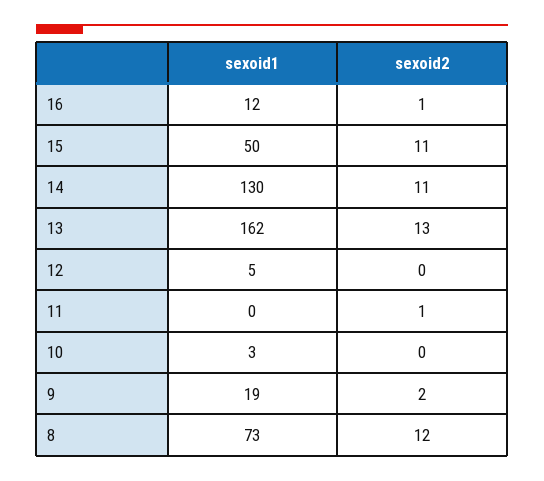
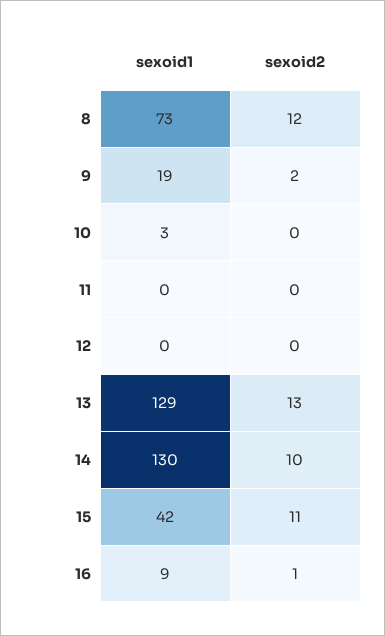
  {
    "sexoid1": {
-     "16": 12,
+     "16": 9,
-     "15": 50,
+     "15": 42,
      "14": 130,
-     "13": 162,
+     "13": 129,
-     "12": 5,
+     "12": 0,
      "11": 0,
      "10": 3,
      "9": 19,
      "8": 73
    },
    "sexoid2": {
      "16": 1,
      "15": 11,
-     "14": 11,
+     "14": 10,
      "13": 13,
      "12": 0,
-     "11": 1,
+     "11": 0,
      "10": 0,
      "9": 2,
      "8": 12
    }
  }

